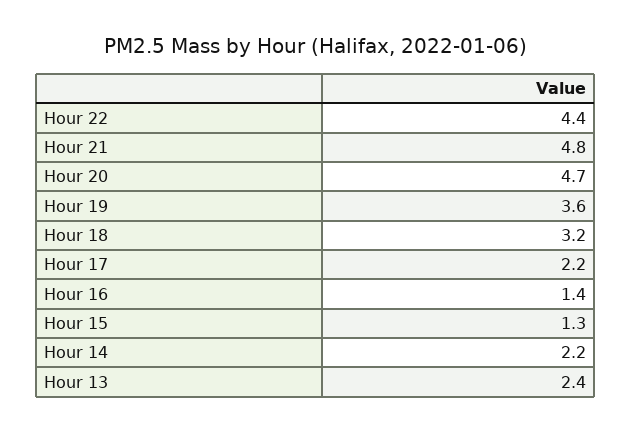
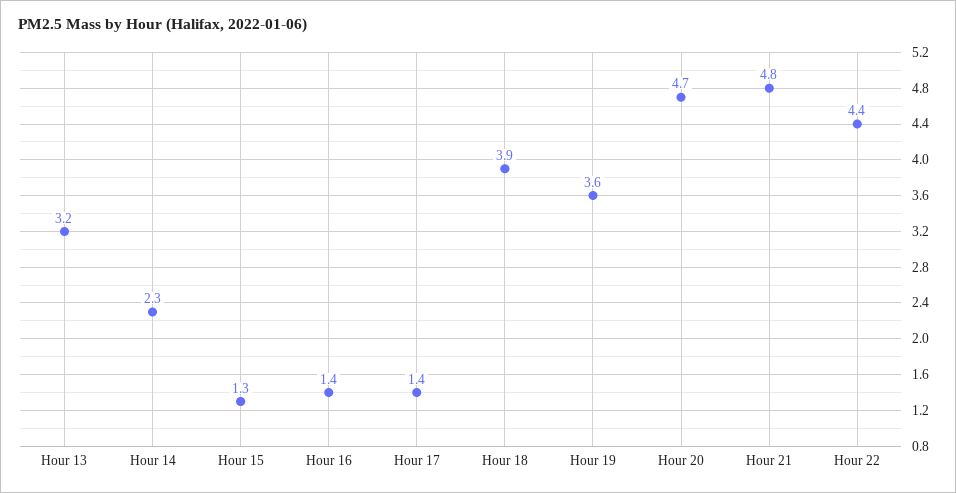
  {
    "Hour 22": 4.4,
    "Hour 21": 4.8,
    "Hour 20": 4.7,
    "Hour 19": 3.6,
-   "Hour 18": 3.2,
+   "Hour 18": 3.9,
-   "Hour 17": 2.2,
+   "Hour 17": 1.4,
    "Hour 16": 1.4,
    "Hour 15": 1.3,
-   "Hour 14": 2.2,
+   "Hour 14": 2.3,
-   "Hour 13": 2.4
+   "Hour 13": 3.2
  }

